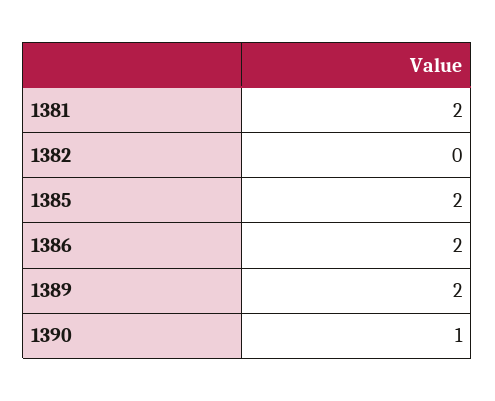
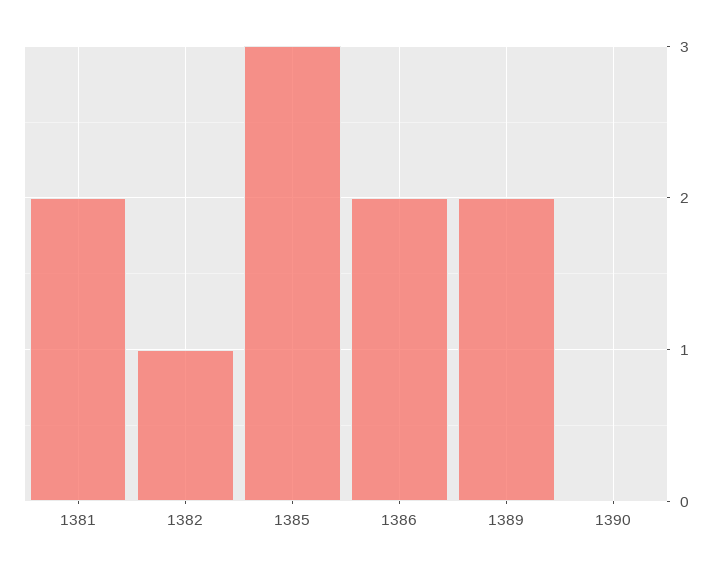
  {
    "1381": 2,
-   "1382": 0,
+   "1382": 1,
-   "1385": 2,
+   "1385": 3,
    "1386": 2,
    "1389": 2,
-   "1390": 1
+   "1390": 0
  }

